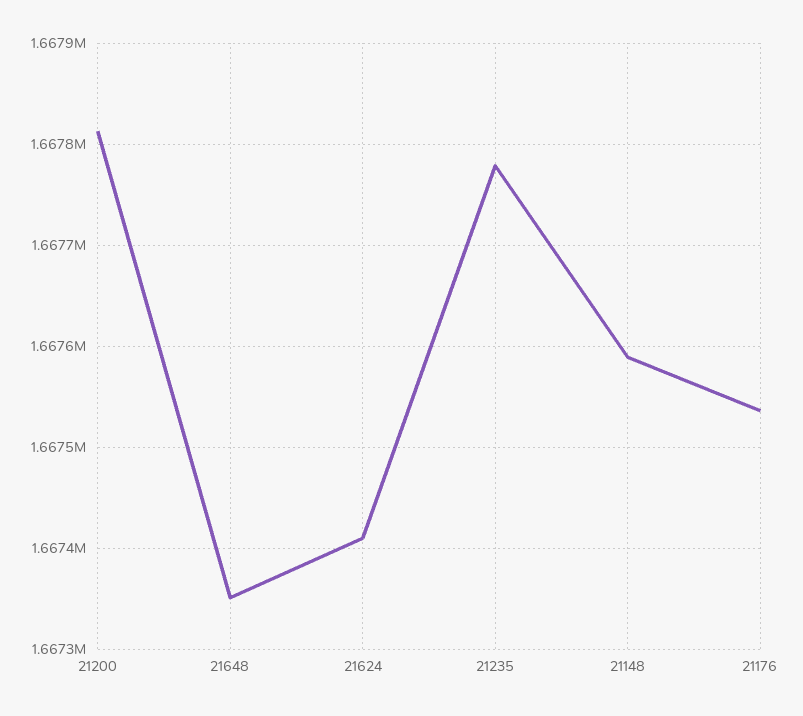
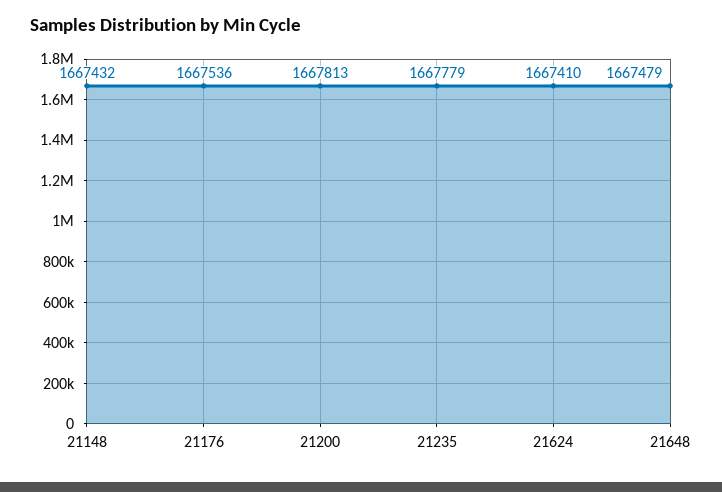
  {
    "21200": 1667813,
-   "21648": 1667350,
+   "21648": 1667479,
    "21624": 1667410,
    "21235": 1667779,
-   "21148": 1667590,
+   "21148": 1667432,
    "21176": 1667536
  }

